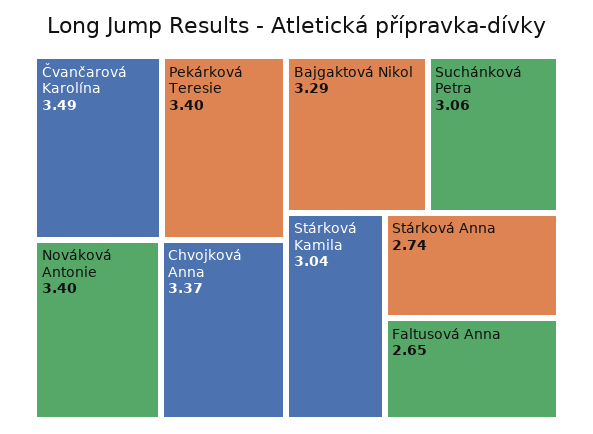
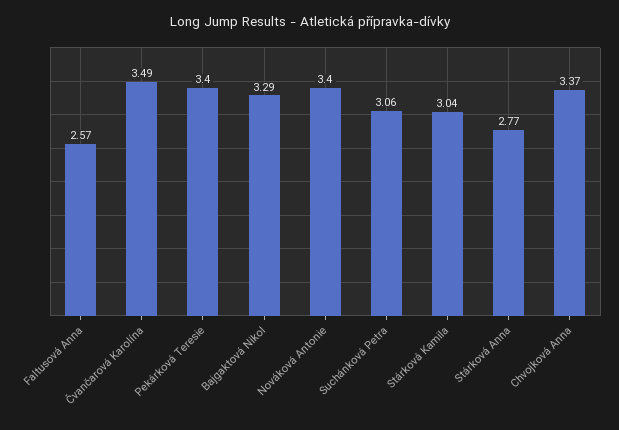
  {
    "Čvančarová Karolína": 3.49,
    "Pekárková Teresie": 3.4,
    "Nováková Antonie": 3.4,
    "Chvojková Anna": 3.37,
    "Bajgaktová Nikol": 3.29,
    "Suchánková Petra": 3.06,
    "Stárková Kamila": 3.04,
-   "Stárková Anna": 2.74,
+   "Stárková Anna": 2.77,
-   "Faltusová Anna": 2.65
+   "Faltusová Anna": 2.57
  }

